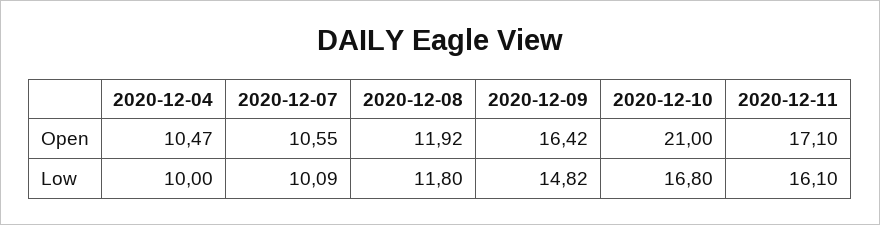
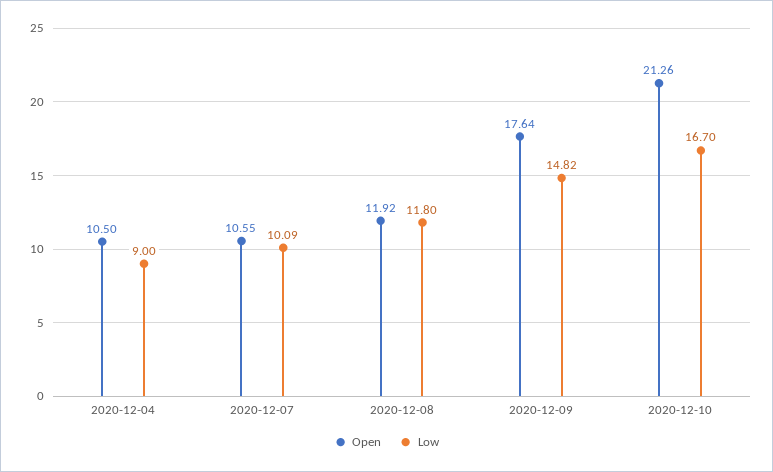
  {
    "Open": {
-     "2020-12-04": 10.47,
+     "2020-12-04": 10.5,
      "2020-12-07": 10.55,
      "2020-12-08": 11.92,
-     "2020-12-09": 16.42,
+     "2020-12-09": 17.64,
-     "2020-12-10": 21,
+     "2020-12-10": 21.26
-     "2020-12-11": 17.1
    },
    "Low": {
-     "2020-12-04": 10,
+     "2020-12-04": 9,
      "2020-12-07": 10.09,
      "2020-12-08": 11.8,
      "2020-12-09": 14.82,
-     "2020-12-10": 16.8,
+     "2020-12-10": 16.7
-     "2020-12-11": 16.1
    }
  }

